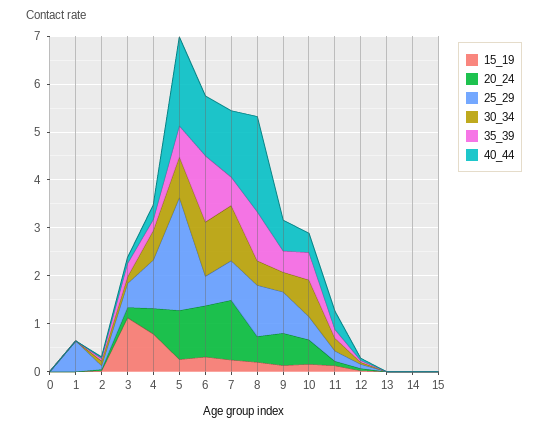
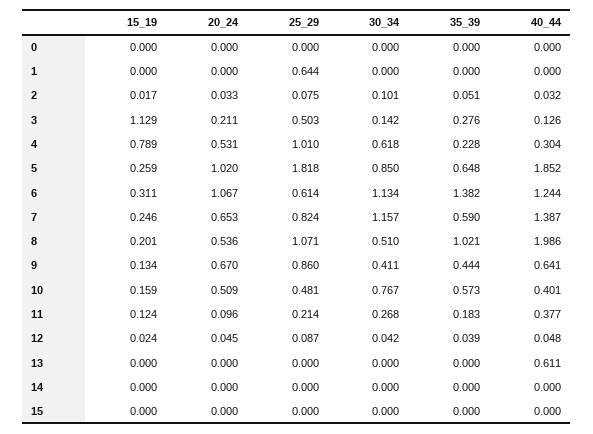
  {
    "15_19": {
      "0": 0,
      "1": 0,
      "2": 0.017,
      "3": 1.129,
      "4": 0.789,
      "5": 0.259,
      "6": 0.311,
      "7": 0.246,
      "8": 0.201,
      "9": 0.134,
      "10": 0.159,
      "11": 0.124,
      "12": 0.024,
      "13": 0,
      "14": 0,
      "15": 0
    },
    "20_24": {
      "0": 0,
      "1": 0,
      "2": 0.033,
      "3": 0.211,
      "4": 0.531,
      "5": 1.02,
      "6": 1.067,
-     "7": 1.2,
+     "7": 0.653,
      "8": 0.536,
      "9": 0.67,
      "10": 0.509,
      "11": 0.096,
      "12": 0.045,
      "13": 0,
      "14": 0,
      "15": 0
    },
    "25_29": {
      "0": 0,
      "1": 0.644,
      "2": 0.075,
      "3": 0.503,
      "4": 1.01,
-     "5": 2.4,
+     "5": 1.818,
      "6": 0.614,
      "7": 0.824,
      "8": 1.071,
      "9": 0.86,
      "10": 0.481,
      "11": 0.214,
      "12": 0.087,
      "13": 0,
      "14": 0,
      "15": 0
    },
    "30_34": {
      "0": 0,
      "1": 0,
      "2": 0.101,
      "3": 0.142,
      "4": 0.618,
      "5": 0.85,
      "6": 1.134,
      "7": 1.157,
      "8": 0.51,
      "9": 0.411,
      "10": 0.767,
      "11": 0.268,
      "12": 0.042,
      "13": 0,
      "14": 0,
      "15": 0
    },
    "35_39": {
      "0": 0,
      "1": 0,
      "2": 0.051,
      "3": 0.276,
      "4": 0.228,
      "5": 0.648,
      "6": 1.382,
      "7": 0.59,
      "8": 1.021,
      "9": 0.444,
      "10": 0.573,
      "11": 0.183,
      "12": 0.039,
      "13": 0,
      "14": 0,
      "15": 0
    },
    "40_44": {
      "0": 0,
      "1": 0,
      "2": 0.032,
      "3": 0.126,
      "4": 0.304,
      "5": 1.852,
      "6": 1.244,
      "7": 1.387,
      "8": 1.986,
      "9": 0.641,
      "10": 0.401,
      "11": 0.377,
      "12": 0.048,
-     "13": 0,
+     "13": 0.611,
      "14": 0,
      "15": 0
    }
  }

